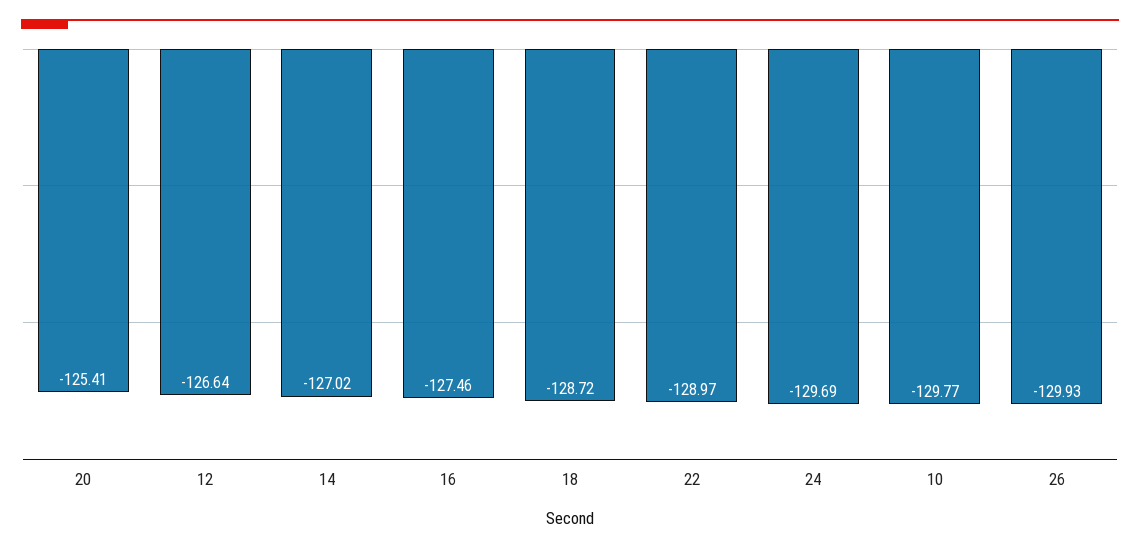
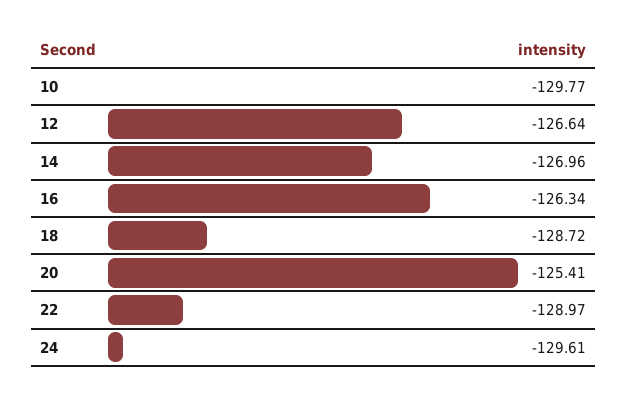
  {
    "20": -125.41,
    "12": -126.64,
-   "14": -127.02,
+   "14": -126.96,
-   "16": -127.46,
+   "16": -126.34,
    "18": -128.72,
    "22": -128.97,
-   "24": -129.69,
+   "24": -129.61,
-   "10": -129.77,
+   "10": -129.77
-   "26": -129.93
  }

